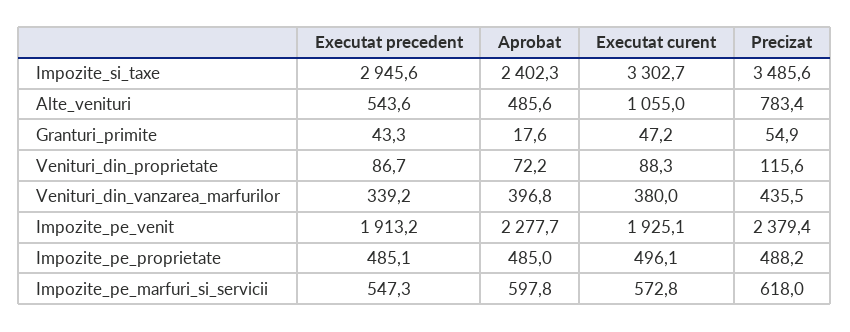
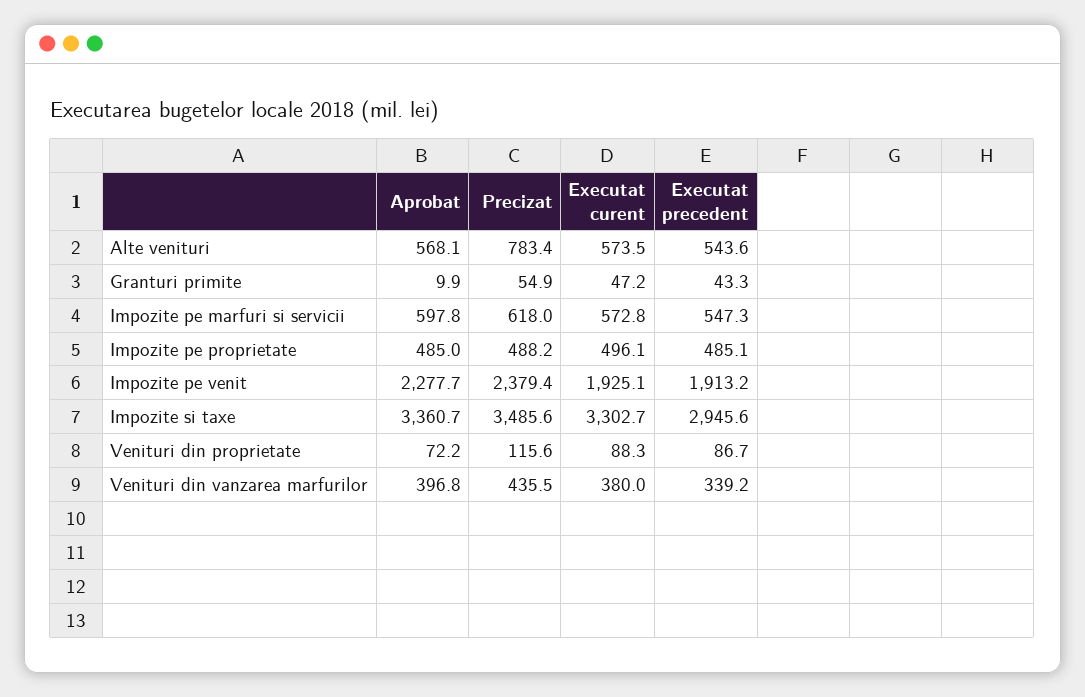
  {
    "Executat precedent": {
      "Impozite_si_taxe": 2945.6,
      "Alte_venituri": 543.6,
      "Granturi_primite": 43.3,
      "Venituri_din_proprietate": 86.7,
      "Venituri_din_vanzarea_marfurilor": 339.2,
      "Impozite_pe_venit": 1913.2,
      "Impozite_pe_proprietate": 485.1,
      "Impozite_pe_marfuri_si_servicii": 547.3
    },
    "Aprobat": {
-     "Impozite_si_taxe": 2402.3,
+     "Impozite_si_taxe": 3360.7,
-     "Alte_venituri": 485.6,
+     "Alte_venituri": 568.1,
-     "Granturi_primite": 17.6,
+     "Granturi_primite": 9.9,
      "Venituri_din_proprietate": 72.2,
      "Venituri_din_vanzarea_marfurilor": 396.8,
      "Impozite_pe_venit": 2277.7,
      "Impozite_pe_proprietate": 485,
      "Impozite_pe_marfuri_si_servicii": 597.8
    },
    "Executat curent": {
      "Impozite_si_taxe": 3302.7,
-     "Alte_venituri": 1055,
+     "Alte_venituri": 573.5,
      "Granturi_primite": 47.2,
      "Venituri_din_proprietate": 88.3,
      "Venituri_din_vanzarea_marfurilor": 380,
      "Impozite_pe_venit": 1925.1,
      "Impozite_pe_proprietate": 496.1,
      "Impozite_pe_marfuri_si_servicii": 572.8
    },
    "Precizat": {
      "Impozite_si_taxe": 3485.6,
      "Alte_venituri": 783.4,
      "Granturi_primite": 54.9,
      "Venituri_din_proprietate": 115.6,
      "Venituri_din_vanzarea_marfurilor": 435.5,
      "Impozite_pe_venit": 2379.4,
      "Impozite_pe_proprietate": 488.2,
      "Impozite_pe_marfuri_si_servicii": 618
    }
  }

